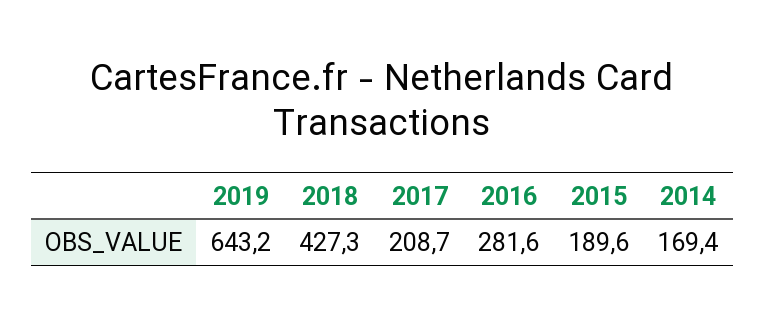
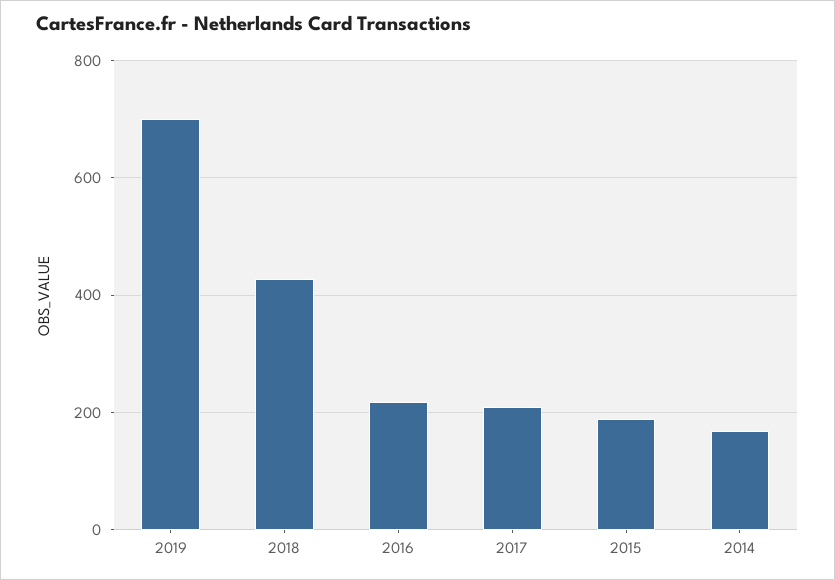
  {
-   "2019": 643.2,
+   "2019": 700,
    "2018": 427.3,
    "2017": 208.7,
-   "2016": 281.6,
+   "2016": 220,
    "2015": 189.6,
    "2014": 169.4
  }

